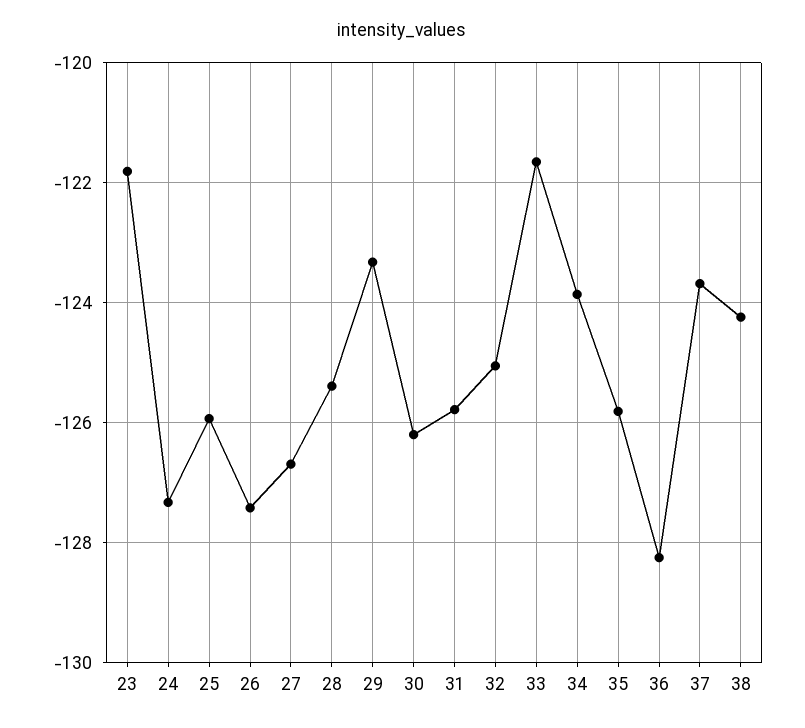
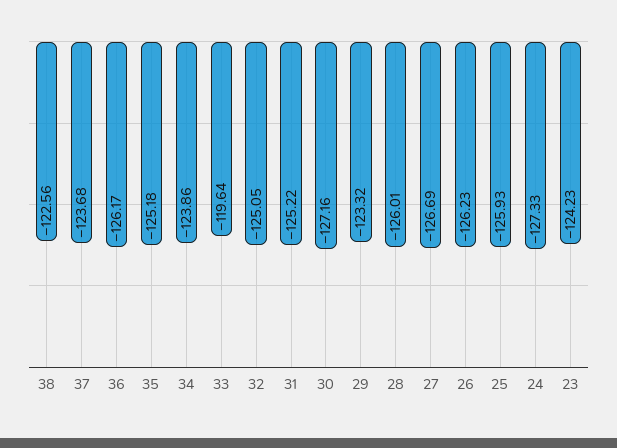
  {
-   "23": -121.8,
+   "23": -124.23,
    "24": -127.33,
    "25": -125.93,
-   "26": -127.4,
+   "26": -126.23,
    "27": -126.69,
-   "28": -125.4,
+   "28": -126.01,
    "29": -123.32,
-   "30": -126.2,
+   "30": -127.16,
-   "31": -125.8,
+   "31": -125.22,
    "32": -125.05,
-   "33": -121.6,
+   "33": -119.64,
    "34": -123.86,
-   "35": -125.8,
+   "35": -125.18,
-   "36": -128.2,
+   "36": -126.17,
    "37": -123.68,
-   "38": -124.2
+   "38": -122.56
  }

